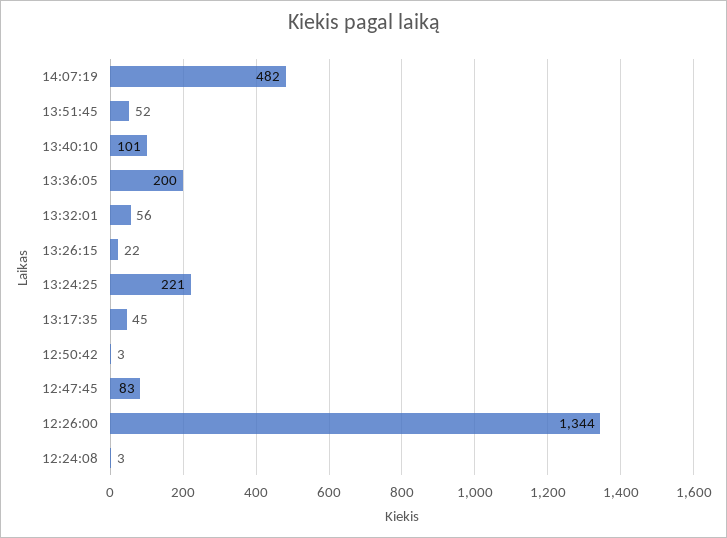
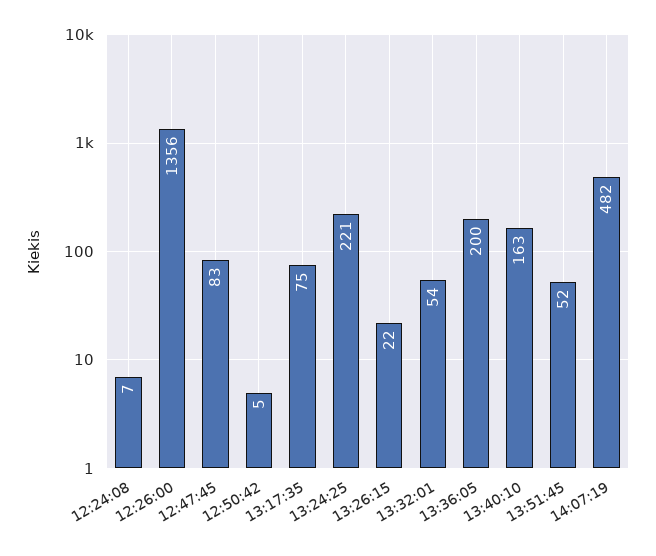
  {
    "14:07:19": 482,
    "13:51:45": 52,
-   "13:40:10": 101,
+   "13:40:10": 163,
    "13:36:05": 200,
-   "13:32:01": 56,
+   "13:32:01": 54,
    "13:26:15": 22,
    "13:24:25": 221,
-   "13:17:35": 45,
+   "13:17:35": 75,
-   "12:50:42": 3,
+   "12:50:42": 5,
    "12:47:45": 83,
-   "12:26:00": 1344,
+   "12:26:00": 1356,
-   "12:24:08": 3
+   "12:24:08": 7
  }

